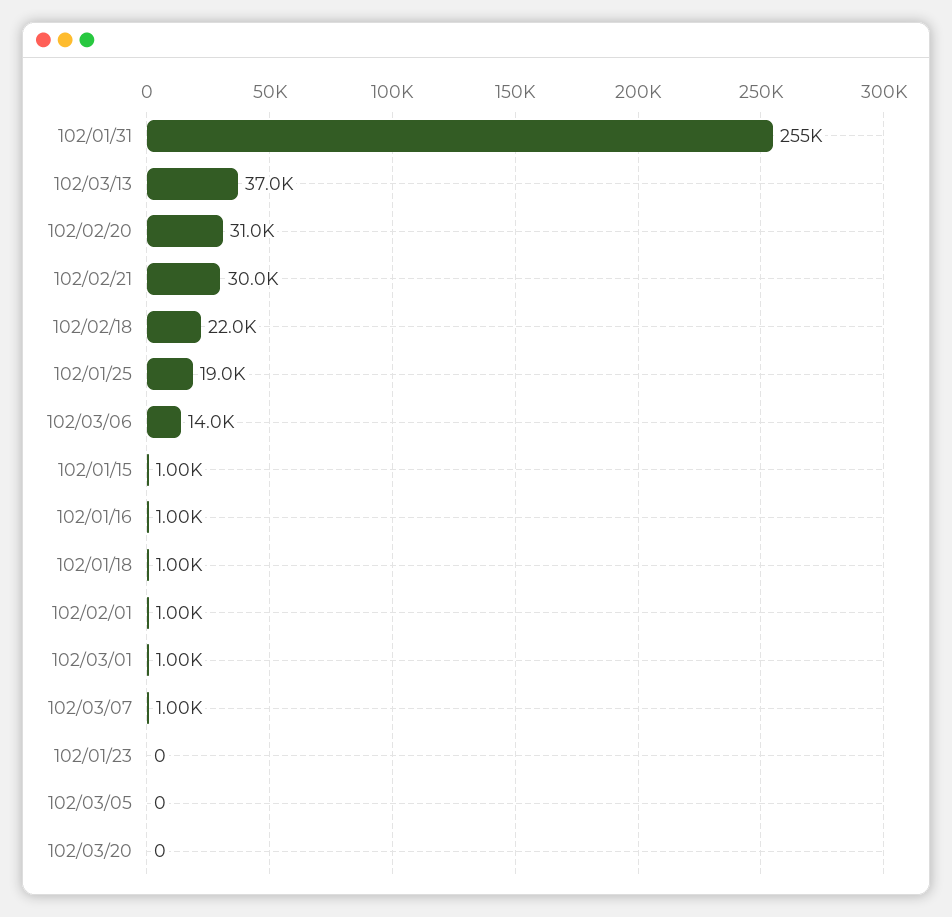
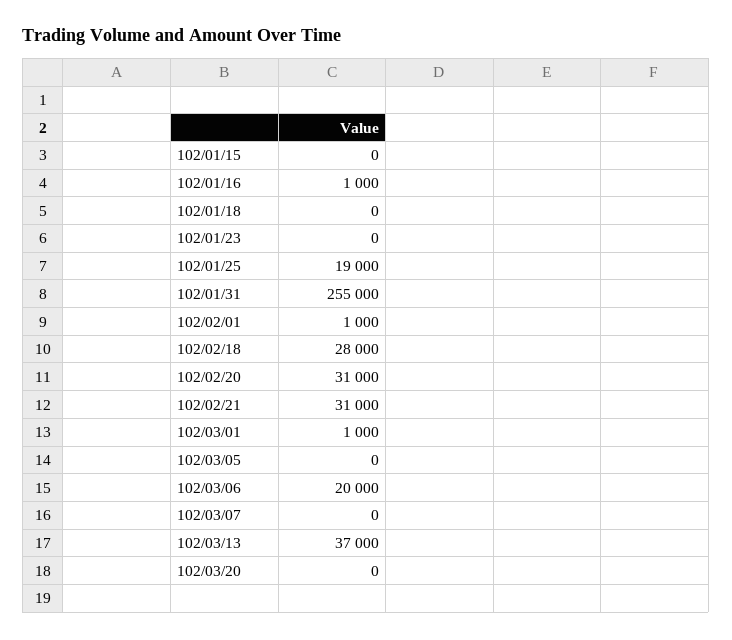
  {
    "102/01/31": 255000,
    "102/03/13": 37000,
    "102/02/20": 31000,
-   "102/02/21": 30000,
+   "102/02/21": 31000,
-   "102/02/18": 22000,
+   "102/02/18": 28000,
    "102/01/25": 19000,
-   "102/03/06": 14000,
+   "102/03/06": 20000,
-   "102/01/15": 1000,
+   "102/01/15": 0,
    "102/01/16": 1000,
-   "102/01/18": 1000,
+   "102/01/18": 0,
    "102/02/01": 1000,
    "102/03/01": 1000,
-   "102/03/07": 1000,
+   "102/03/07": 0,
    "102/01/23": 0,
    "102/03/05": 0,
    "102/03/20": 0
  }

